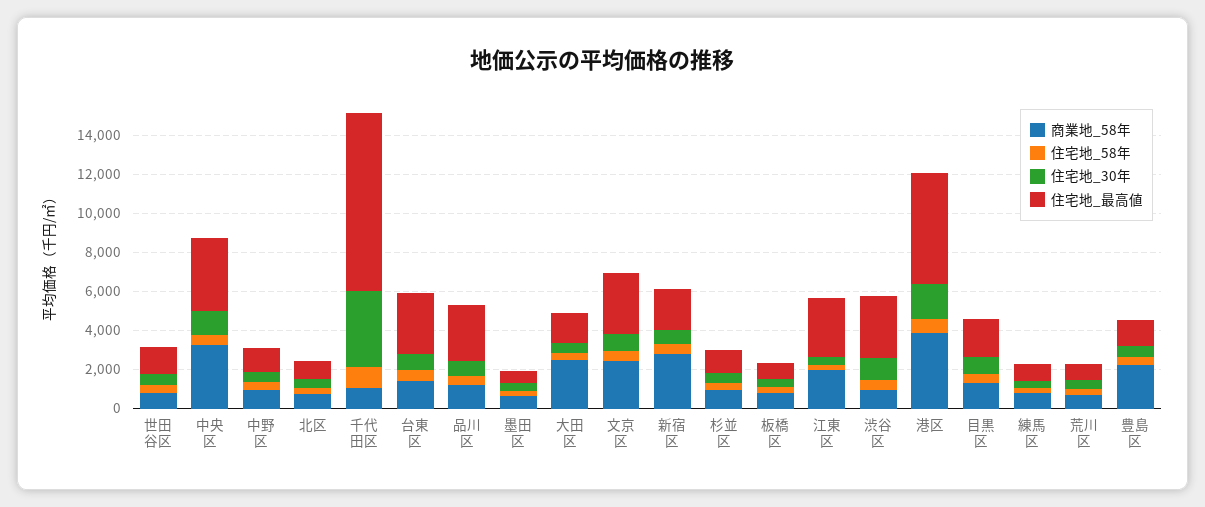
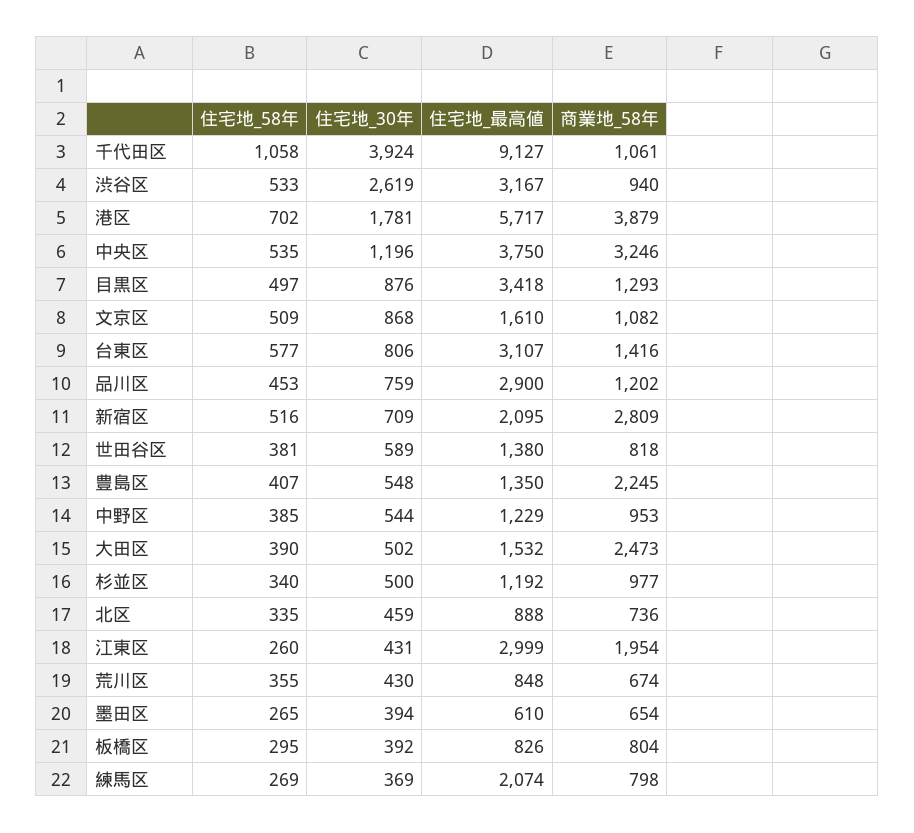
  {
    "商業地_58年": {
      "世田谷区": 818,
      "中央区": 3246,
      "中野区": 953,
      "北区": 736,
      "千代田区": 1061,
      "台東区": 1416,
      "品川区": 1202,
      "墨田区": 654,
      "大田区": 2473,
-     "文京区": 2500,
+     "文京区": 1082,
      "新宿区": 2809,
      "杉並区": 977,
      "板橋区": 804,
      "江東区": 1954,
      "渋谷区": 940,
      "港区": 3879,
      "目黒区": 1293,
      "練馬区": 798,
      "荒川区": 674,
      "豊島区": 2245
    },
    "住宅地_58年": {
      "世田谷区": 381,
      "中央区": 535,
      "中野区": 385,
      "北区": 335,
      "千代田区": 1058,
      "台東区": 577,
      "品川区": 453,
      "墨田区": 265,
      "大田区": 390,
      "文京区": 509,
      "新宿区": 516,
      "杉並区": 340,
      "板橋区": 295,
      "江東区": 260,
      "渋谷区": 533,
      "港区": 702,
      "目黒区": 497,
      "練馬区": 269,
      "荒川区": 355,
      "豊島区": 407
    },
    "住宅地_30年": {
      "世田谷区": 589,
      "中央区": 1196,
      "中野区": 544,
      "北区": 459,
      "千代田区": 3924,
      "台東区": 806,
      "品川区": 759,
      "墨田区": 394,
      "大田区": 502,
      "文京区": 868,
      "新宿区": 709,
      "杉並区": 500,
      "板橋区": 392,
      "江東区": 431,
-     "渋谷区": 1000,
+     "渋谷区": 2619,
      "港区": 1781,
      "目黒区": 876,
      "練馬区": 369,
      "荒川区": 430,
      "豊島区": 548
    },
    "住宅地_最高値": {
      "世田谷区": 1380,
      "中央区": 3750,
      "中野区": 1229,
      "北区": 888,
      "千代田区": 9127,
      "台東区": 3107,
      "品川区": 2900,
      "墨田区": 610,
      "大田区": 1532,
-     "文京区": 3000,
+     "文京区": 1610,
      "新宿区": 2095,
      "杉並区": 1192,
      "板橋区": 826,
      "江東区": 2999,
      "渋谷区": 3167,
      "港区": 5717,
-     "目黒区": 2000,
+     "目黒区": 3418,
-     "練馬区": 1000,
+     "練馬区": 2074,
      "荒川区": 848,
      "豊島区": 1350
    }
  }

